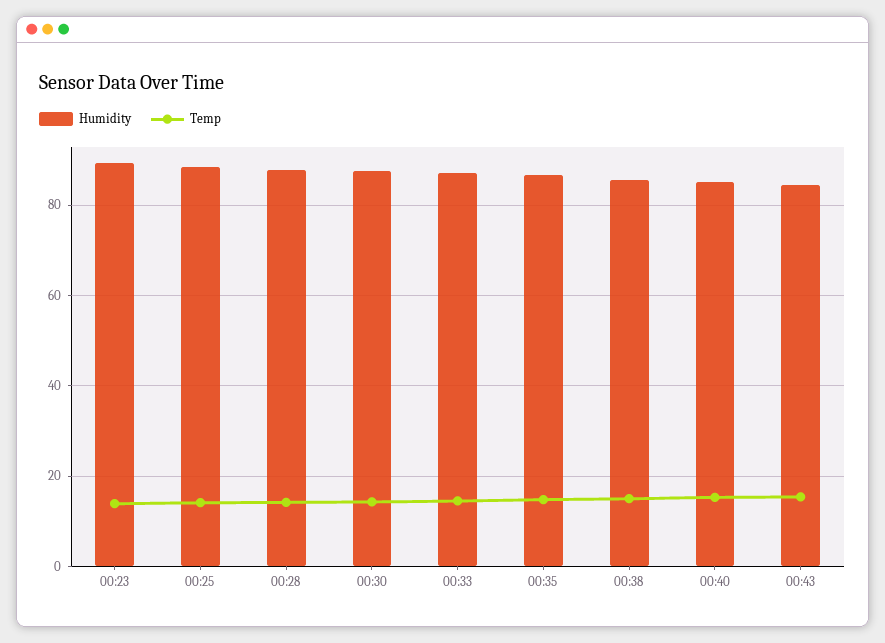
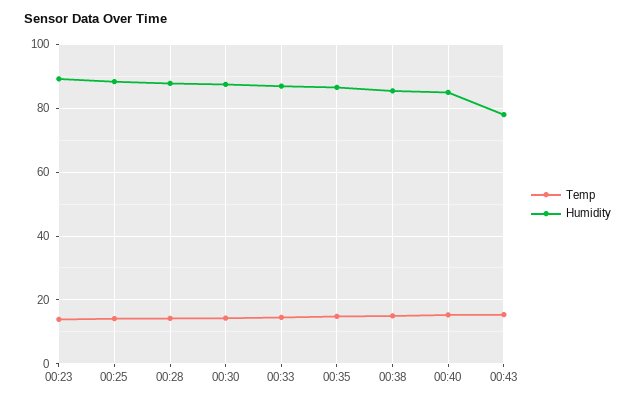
  {
    "Humidity": {
      "00:23": 90,
      "00:25": 88,
      "00:28": 88,
      "00:30": 88,
      "00:33": 88,
      "00:35": 86,
      "00:38": 86,
      "00:40": 86,
-     "00:43": 84
+     "00:43": 78
    },
    "Temp": {
      "00:23": 14,
      "00:25": 14,
      "00:28": 14,
      "00:30": 14,
      "00:33": 14,
      "00:35": 14,
      "00:38": 16,
      "00:40": 16,
      "00:43": 16
    }
  }

